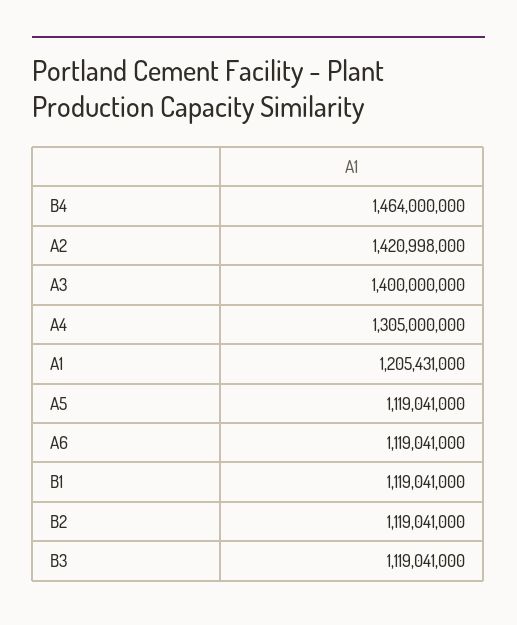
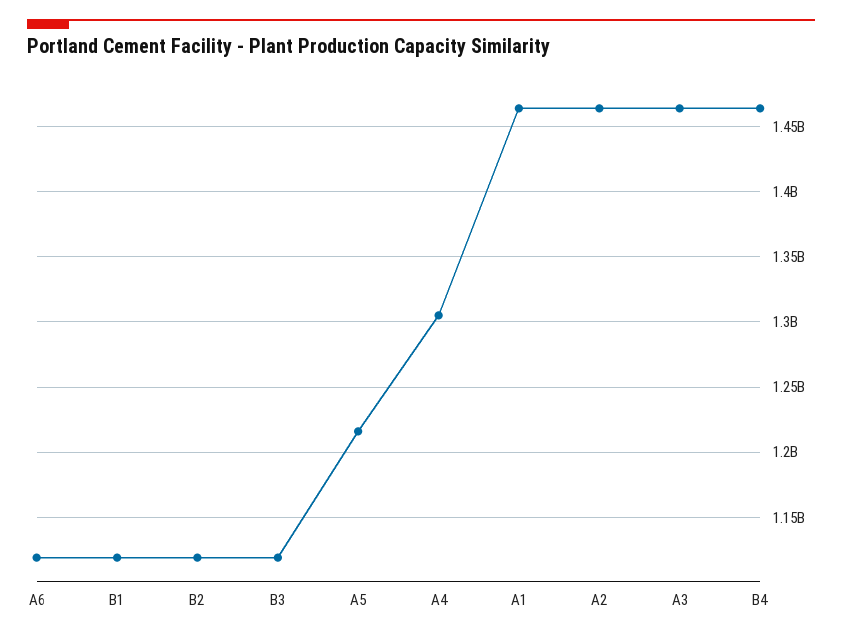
  {
    "B4": 1464000000,
-   "A2": 1420998000,
+   "A2": 1465000000,
-   "A3": 1400000000,
+   "A3": 1465000000,
    "A4": 1305000000,
-   "A1": 1205431000,
+   "A1": 1465000000,
-   "A5": 1119041000,
+   "A5": 1215000000,
    "A6": 1119041000,
    "B1": 1119041000,
    "B2": 1119041000,
    "B3": 1119041000
  }

